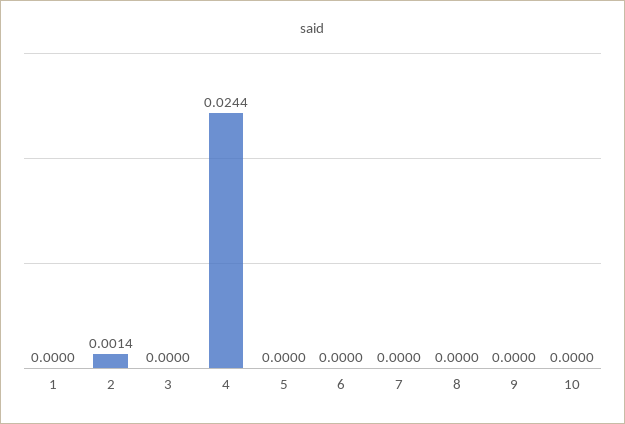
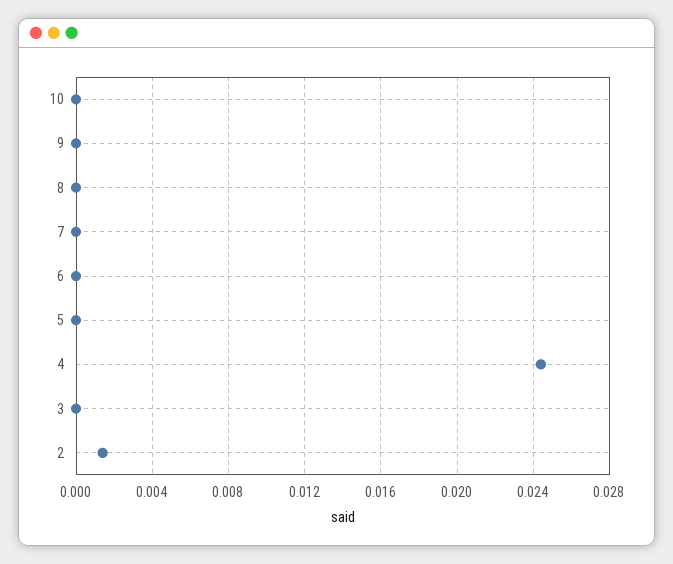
  {
-   "1": 0,
    "2": 0.0014,
    "3": 0,
    "4": 0.0244,
    "5": 0,
    "6": 0,
    "7": 0,
    "8": 0,
    "9": 0,
    "10": 0
  }

